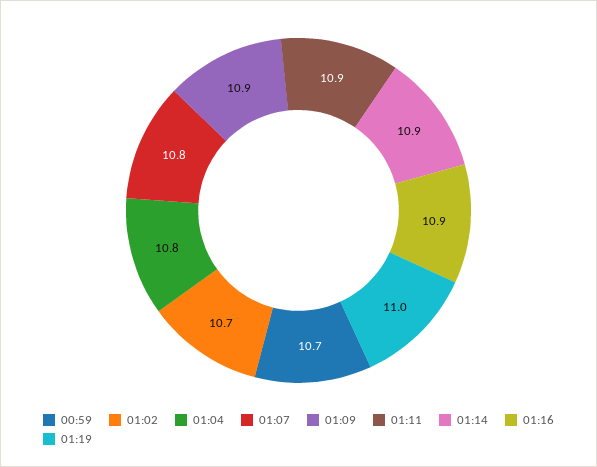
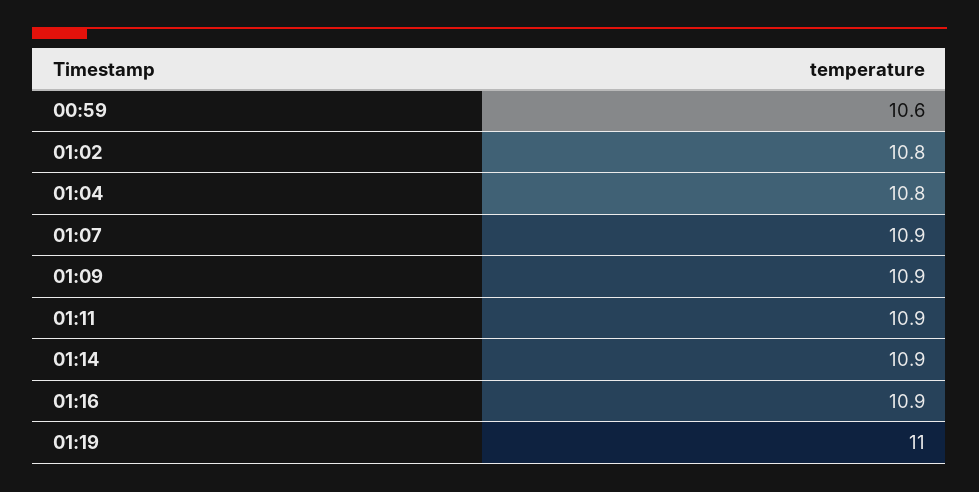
  {
-   "00:59": 10.7,
+   "00:59": 10.6,
-   "01:02": 10.7,
+   "01:02": 10.8,
    "01:04": 10.8,
-   "01:07": 10.8,
+   "01:07": 10.9,
    "01:09": 10.9,
    "01:11": 10.9,
    "01:14": 10.9,
    "01:16": 10.9,
    "01:19": 11
  }

